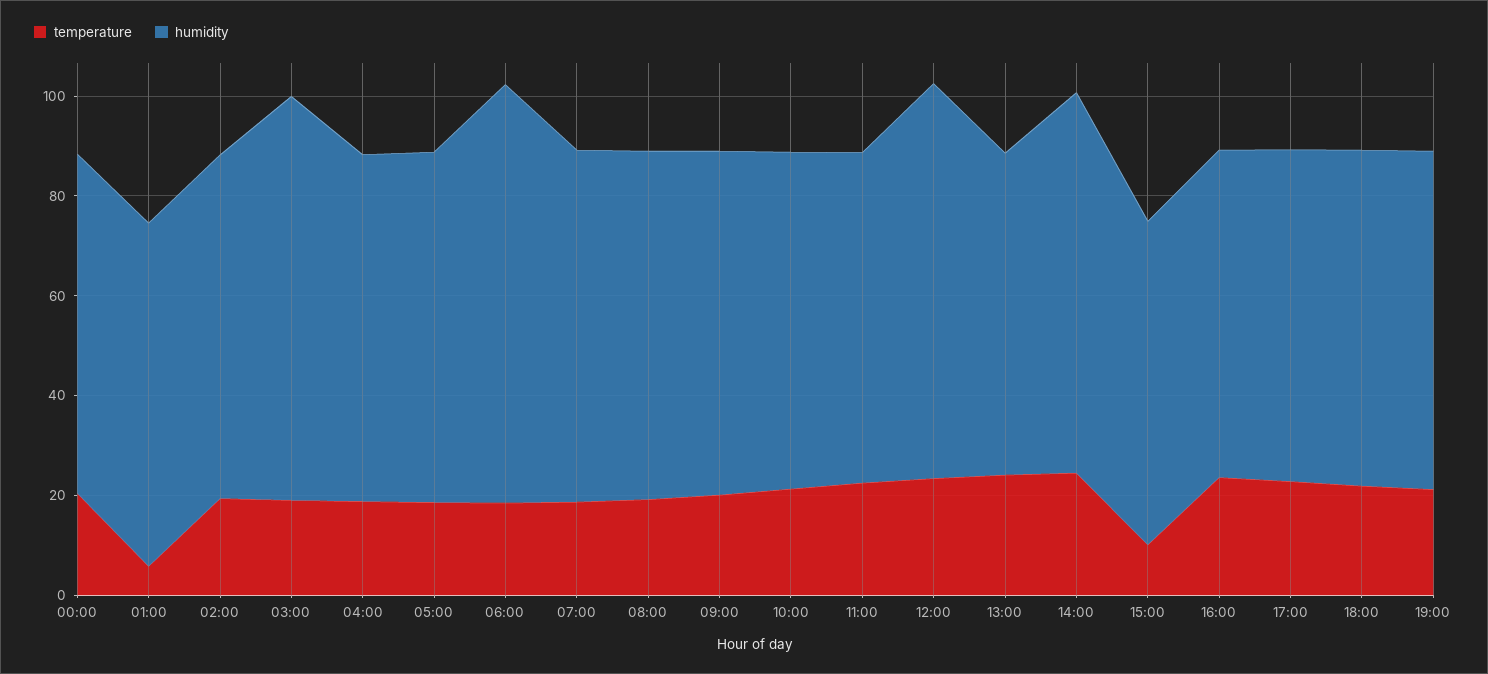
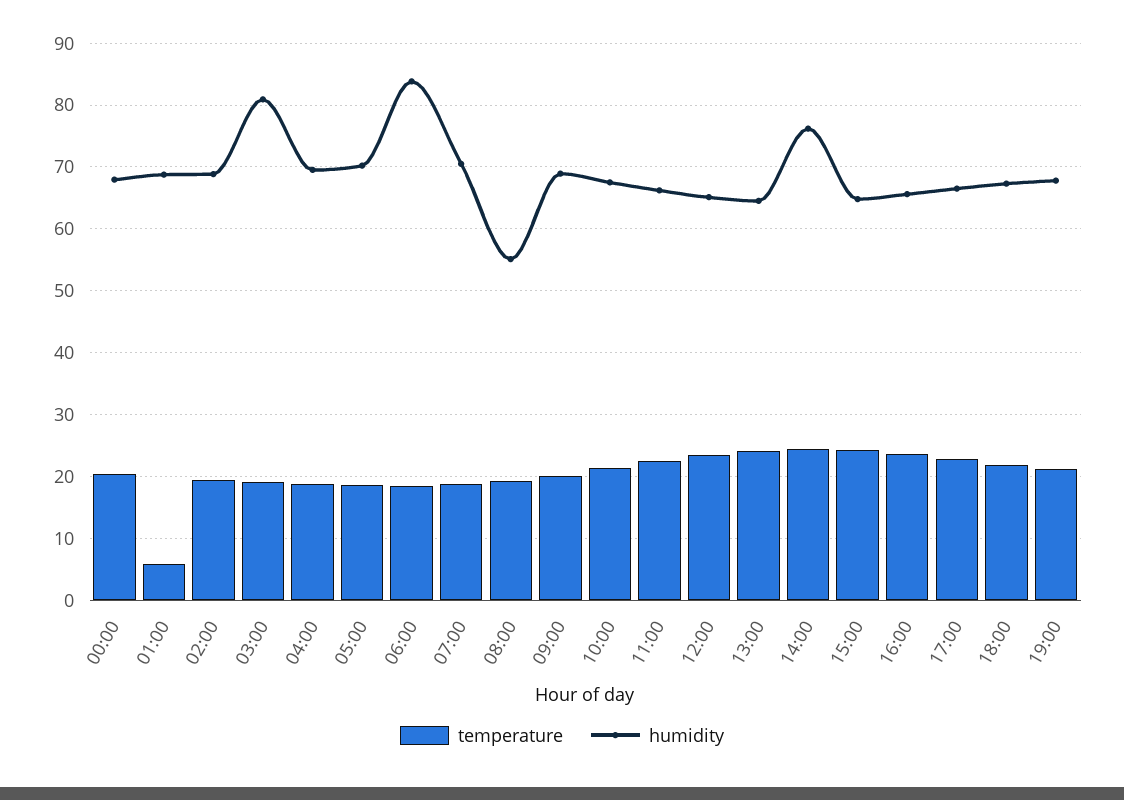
  {
    "temperature": {
      "00:00": 20,
      "01:00": 6,
      "02:00": 19,
      "03:00": 19,
      "04:00": 19,
      "05:00": 19,
      "06:00": 19,
      "07:00": 19,
      "08:00": 19,
      "09:00": 20,
      "10:00": 21,
      "11:00": 23,
      "12:00": 23,
      "13:00": 24,
      "14:00": 25,
-     "15:00": 10,
+     "15:00": 24,
      "16:00": 24,
      "17:00": 23,
      "18:00": 22,
      "19:00": 21
    },
    "humidity": {
      "00:00": 68,
      "01:00": 69,
      "02:00": 69,
      "03:00": 81,
      "04:00": 70,
      "05:00": 70,
      "06:00": 84,
      "07:00": 71,
-     "08:00": 70,
+     "08:00": 55,
      "09:00": 69,
      "10:00": 68,
      "11:00": 66,
-     "12:00": 80,
+     "12:00": 65,
      "13:00": 65,
      "14:00": 76,
      "15:00": 65,
      "16:00": 66,
      "17:00": 67,
      "18:00": 67,
      "19:00": 68
    }
  }

